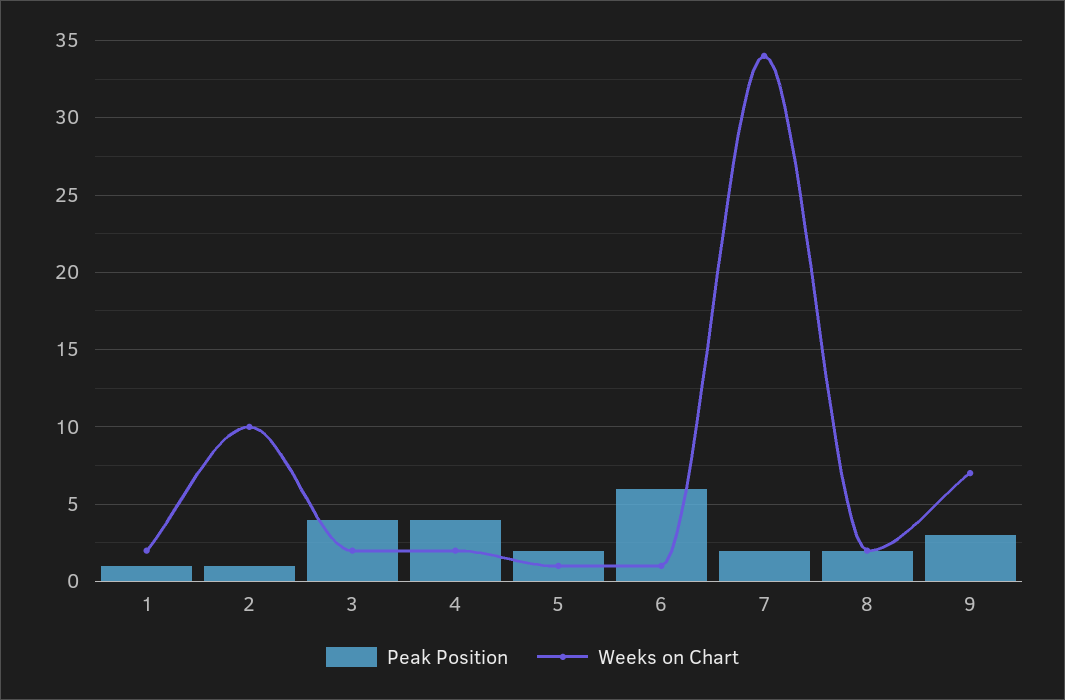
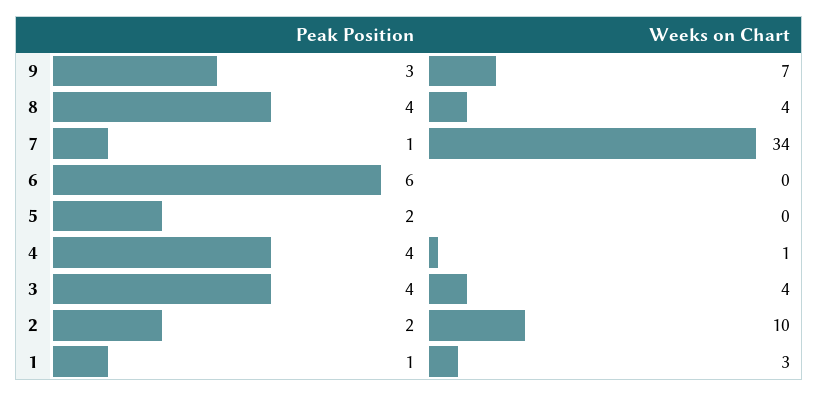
  {
    "Peak Position": {
      "1": 1,
-     "2": 1,
+     "2": 2,
      "3": 4,
      "4": 4,
      "5": 2,
      "6": 6,
-     "7": 2,
+     "7": 1,
-     "8": 2,
+     "8": 4,
      "9": 3
    },
    "Weeks on Chart": {
-     "1": 2,
+     "1": 3,
      "2": 10,
-     "3": 2,
+     "3": 4,
-     "4": 2,
+     "4": 1,
-     "5": 1,
+     "5": 0,
-     "6": 1,
+     "6": 0,
      "7": 34,
-     "8": 2,
+     "8": 4,
      "9": 7
    }
  }

